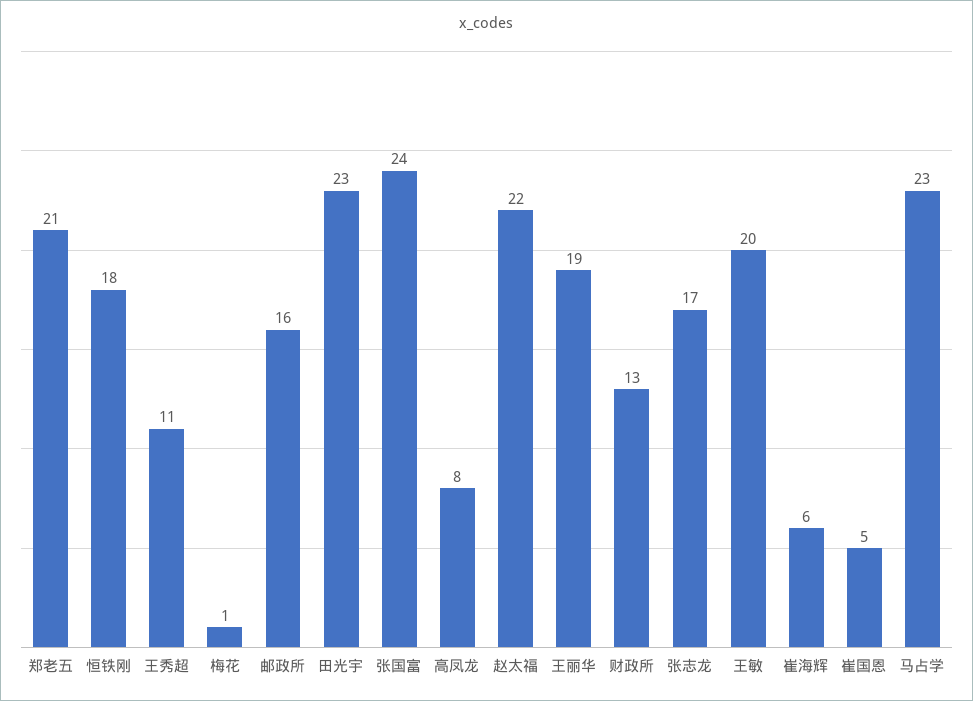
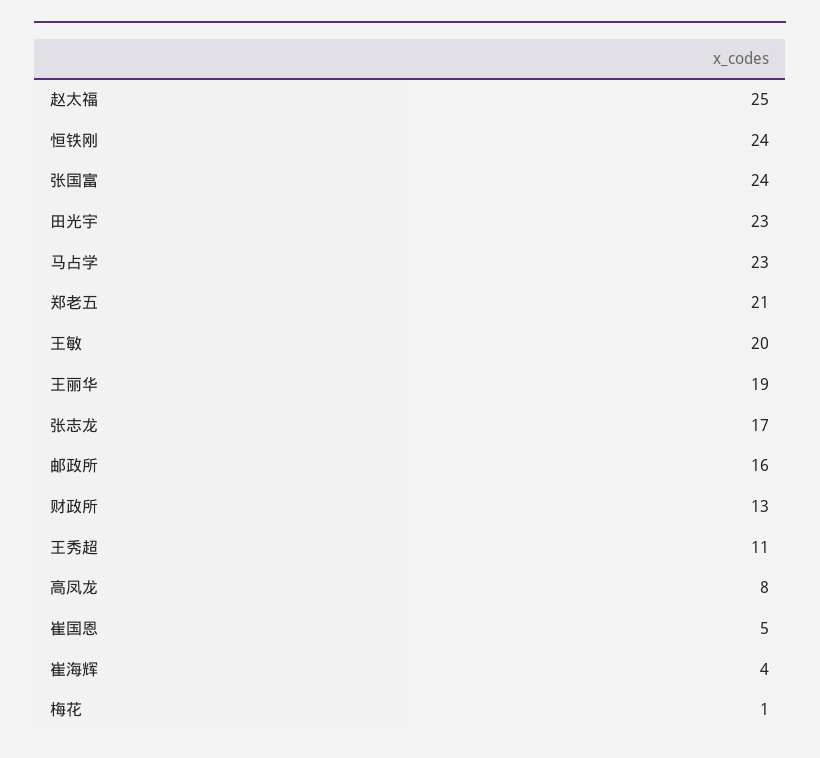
  {
    "郑老五": 21,
-   "恒铁刚": 18,
+   "恒铁刚": 24,
    "王秀超": 11,
    "梅花": 1,
    "邮政所": 16,
    "田光宇": 23,
    "张国富": 24,
    "高凤龙": 8,
-   "赵太福": 22,
+   "赵太福": 25,
    "王丽华": 19,
    "财政所": 13,
    "张志龙": 17,
    "王敏": 20,
-   "崔海辉": 6,
+   "崔海辉": 4,
    "崔国恩": 5,
    "马占学": 23
  }

